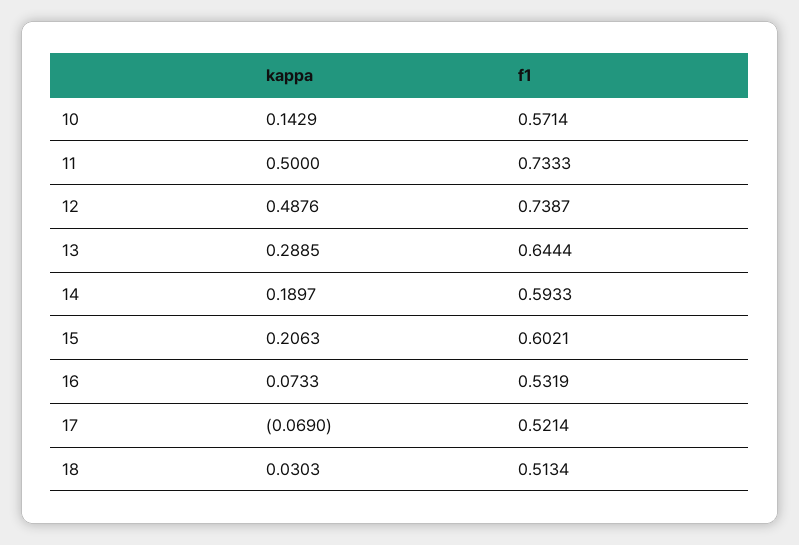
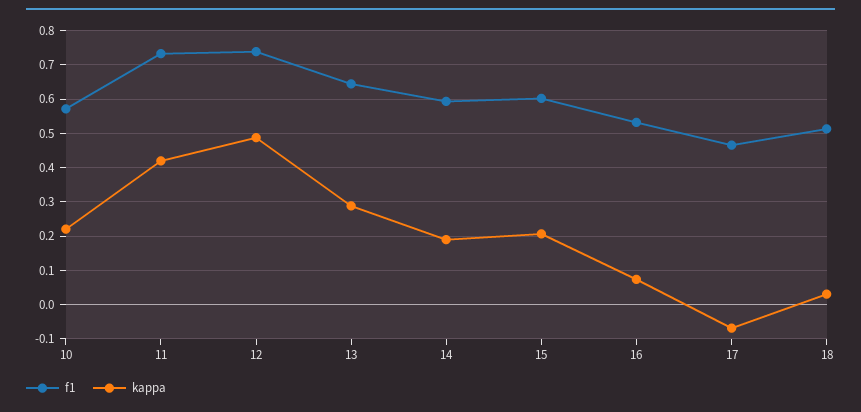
  {
    "kappa": {
-     "10": 0.1429,
+     "10": 0.22,
-     "11": 0.5,
+     "11": 0.42,
      "12": 0.4876,
      "13": 0.2885,
      "14": 0.1897,
      "15": 0.2063,
      "16": 0.0733,
      "17": -0.069,
      "18": 0.0303
    },
    "f1": {
      "10": 0.5714,
      "11": 0.7333,
      "12": 0.7387,
      "13": 0.6444,
      "14": 0.5933,
      "15": 0.6021,
      "16": 0.5319,
-     "17": 0.5214,
+     "17": 0.46,
      "18": 0.5134
    }
  }

